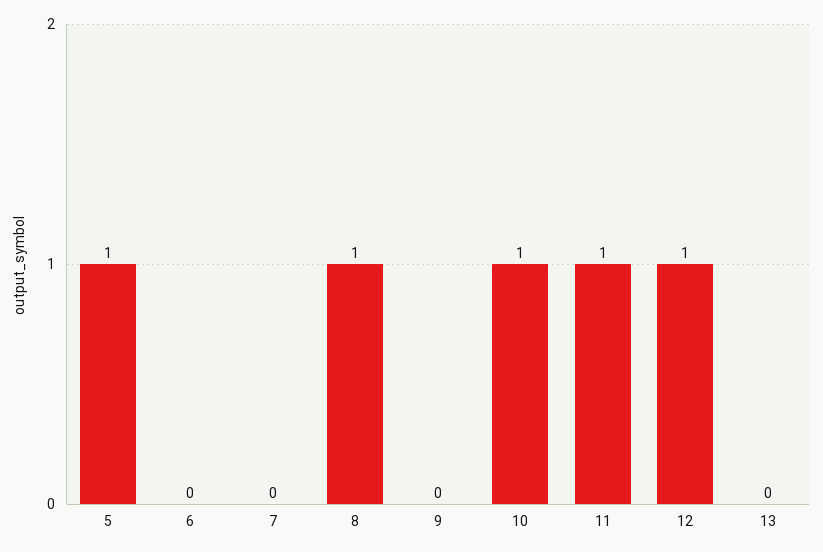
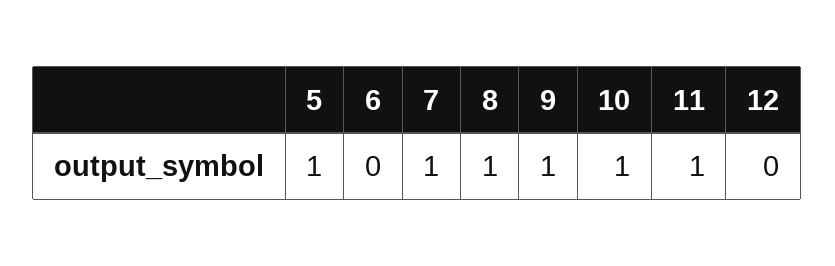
  {
    "5": 1,
    "6": 0,
-   "7": 0,
+   "7": 1,
    "8": 1,
-   "9": 0,
+   "9": 1,
    "10": 1,
    "11": 1,
-   "12": 1,
+   "12": 0
-   "13": 0
  }

